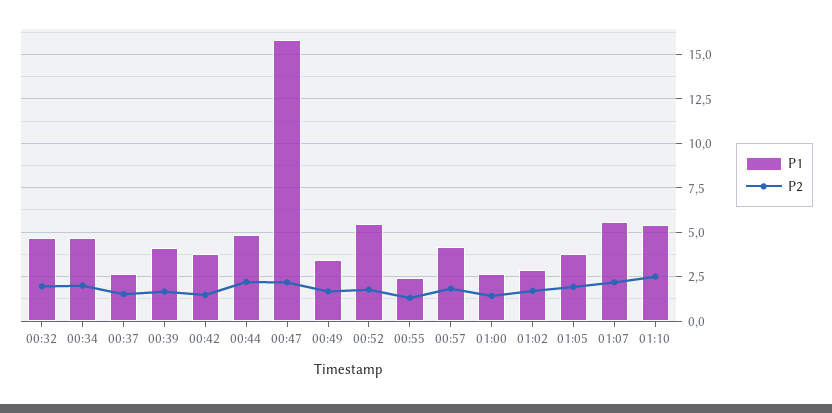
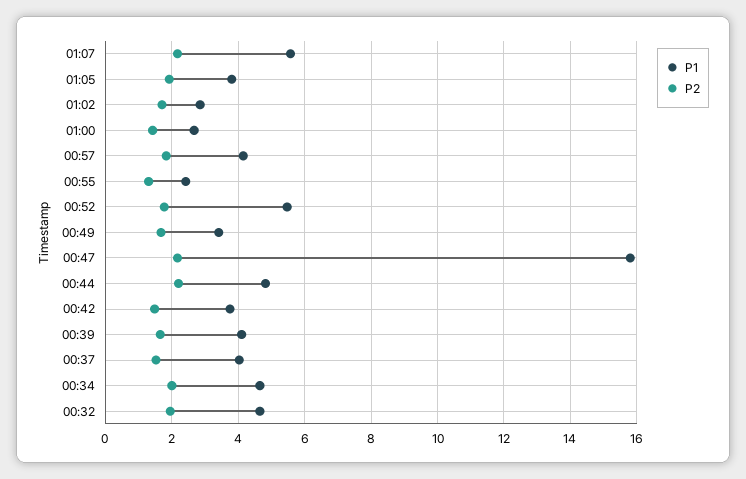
  {
    "P1": {
      "00:32": 4.6,
      "00:34": 4.6,
-     "00:37": 2.5,
+     "00:37": 4,
      "00:39": 4.2,
      "00:42": 3.8,
      "00:44": 4.8,
      "00:47": 15.8,
      "00:49": 3.4,
      "00:52": 5.4,
      "00:55": 2.4,
      "00:57": 4.2,
      "01:00": 2.6,
      "01:02": 2.8,
      "01:05": 3.8,
-     "01:07": 5.6,
+     "01:07": 5.6
-     "01:10": 5.5
    },
    "P2": {
      "00:32": 2,
      "00:34": 2,
      "00:37": 1.6,
      "00:39": 1.6,
      "00:42": 1.4,
      "00:44": 2.2,
      "00:47": 2.2,
      "00:49": 1.6,
      "00:52": 1.8,
      "00:55": 1.4,
      "00:57": 1.8,
      "01:00": 1.4,
      "01:02": 1.8,
      "01:05": 2,
-     "01:07": 2.2,
+     "01:07": 2.2
-     "01:10": 2.5
    }
  }

